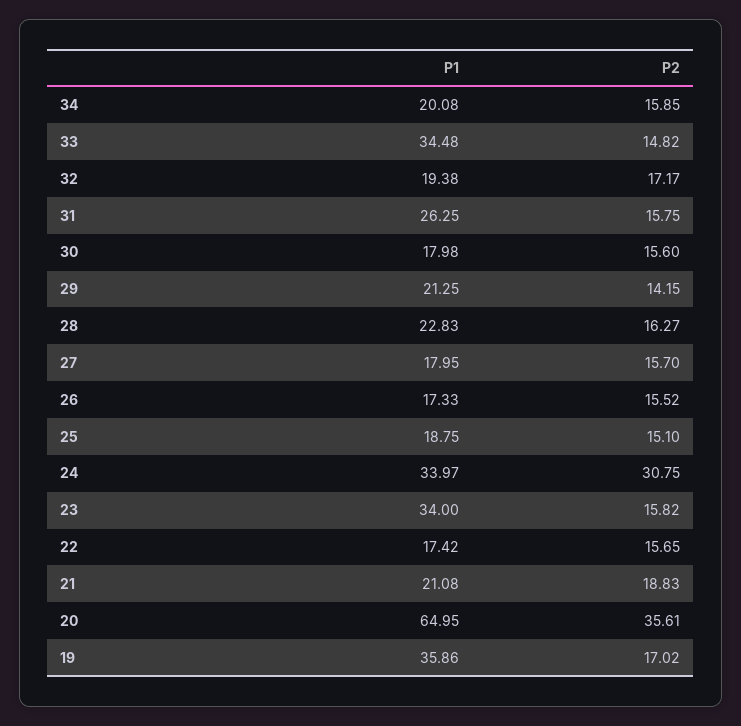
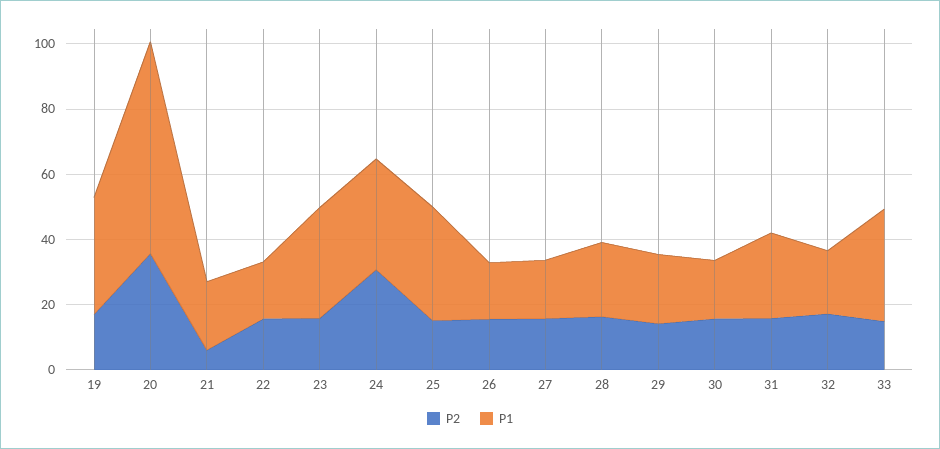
  {
    "P1": {
-     "34": 20.08,
      "33": 34.48,
      "32": 19.38,
      "31": 26.25,
      "30": 17.98,
      "29": 21.25,
      "28": 22.83,
      "27": 17.95,
      "26": 17.33,
-     "25": 18.75,
+     "25": 35,
      "24": 33.97,
      "23": 34,
      "22": 17.42,
      "21": 21.08,
      "20": 64.95,
      "19": 35.86
    },
    "P2": {
-     "34": 15.85,
      "33": 14.82,
      "32": 17.17,
      "31": 15.75,
      "30": 15.6,
      "29": 14.15,
      "28": 16.27,
      "27": 15.7,
      "26": 15.52,
      "25": 15.1,
      "24": 30.75,
      "23": 15.82,
      "22": 15.65,
-     "21": 18.83,
+     "21": 5,
      "20": 35.61,
      "19": 17.02
    }
  }

